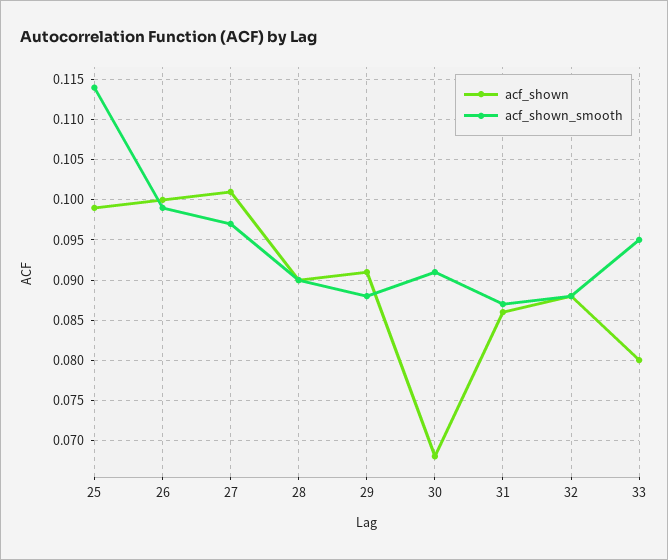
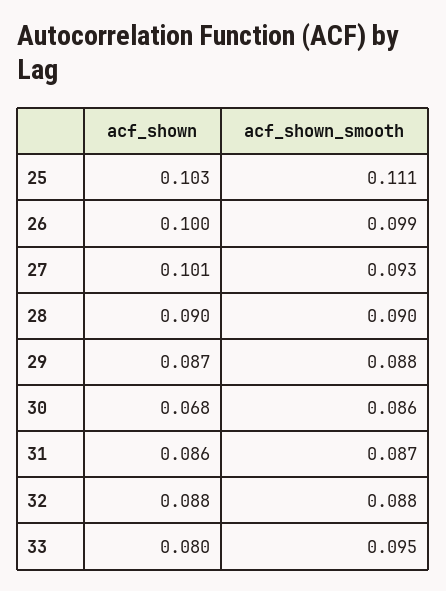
  {
    "acf_shown": {
-     "25": 0.099,
+     "25": 0.103,
      "26": 0.1,
      "27": 0.101,
      "28": 0.09,
-     "29": 0.091,
+     "29": 0.087,
      "30": 0.068,
      "31": 0.086,
      "32": 0.088,
      "33": 0.08
    },
    "acf_shown_smooth": {
-     "25": 0.114,
+     "25": 0.111,
      "26": 0.099,
-     "27": 0.097,
+     "27": 0.093,
      "28": 0.09,
      "29": 0.088,
-     "30": 0.091,
+     "30": 0.086,
      "31": 0.087,
      "32": 0.088,
      "33": 0.095
    }
  }

